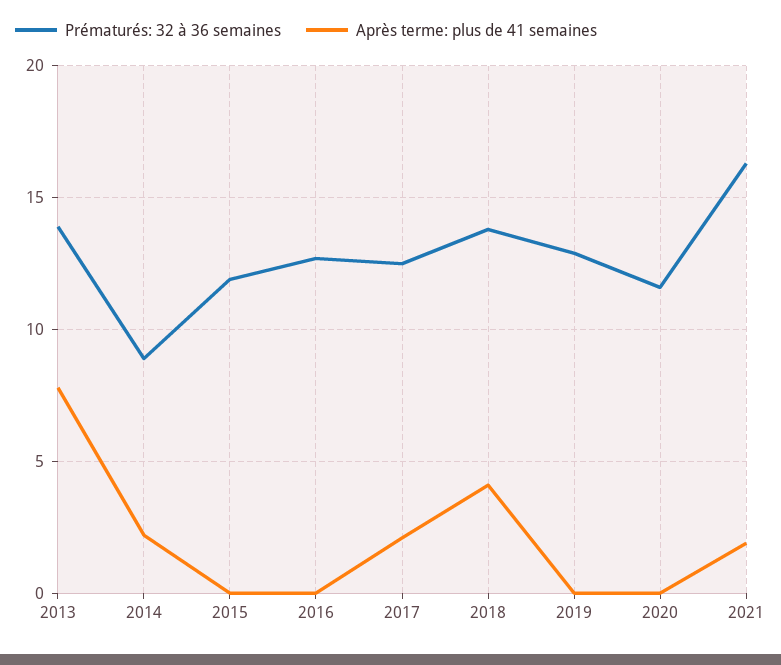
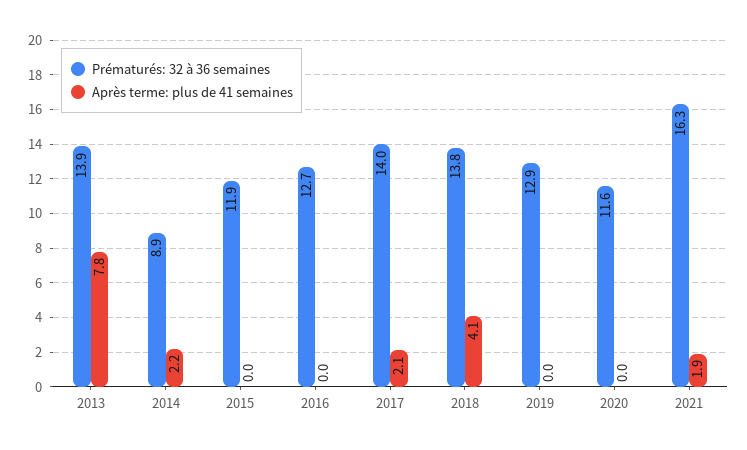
  {
    "Prématurés: 32 à 36 semaines": {
      "2013": 13.9,
      "2014": 8.9,
      "2015": 11.9,
      "2016": 12.7,
-     "2017": 12.5,
+     "2017": 14,
      "2018": 13.8,
      "2019": 12.9,
      "2020": 11.6,
      "2021": 16.3
    },
    "Après terme: plus de 41 semaines": {
      "2013": 7.8,
      "2014": 2.2,
      "2015": 0,
      "2016": 0,
      "2017": 2.1,
      "2018": 4.1,
      "2019": 0,
      "2020": 0,
      "2021": 1.9
    }
  }

